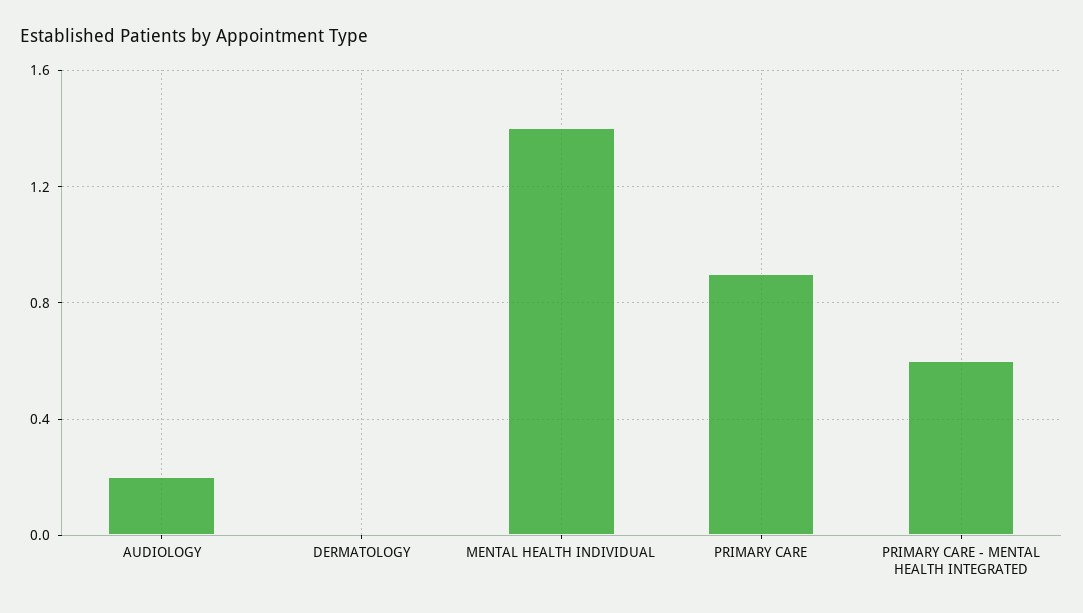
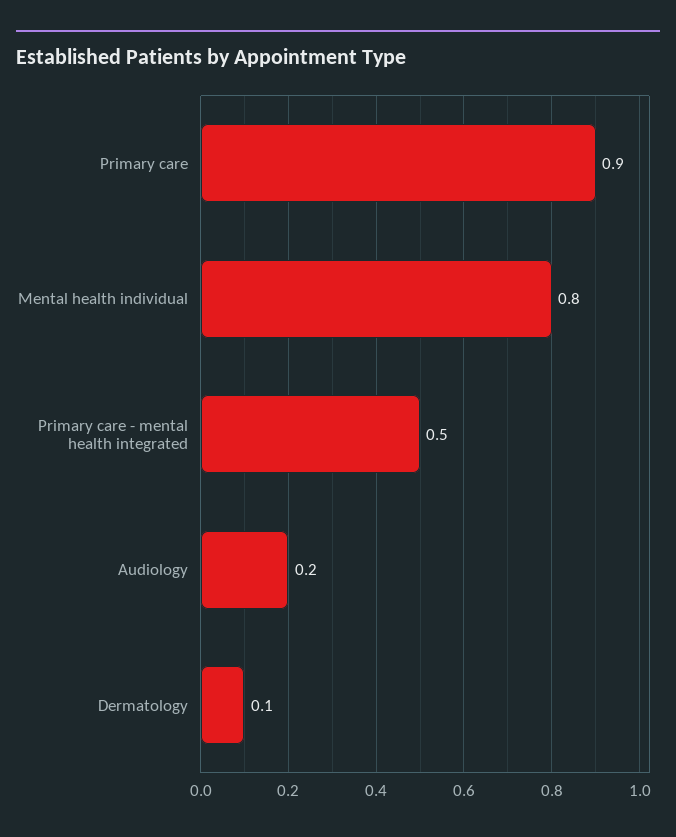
  {
    "AUDIOLOGY": 0.2,
-   "DERMATOLOGY": 0,
+   "DERMATOLOGY": 0.1,
-   "MENTAL HEALTH INDIVIDUAL": 1.4,
+   "MENTAL HEALTH INDIVIDUAL": 0.8,
    "PRIMARY CARE": 0.9,
-   "PRIMARY CARE - MENTAL HEALTH INTEGRATED": 0.6
+   "PRIMARY CARE - MENTAL HEALTH INTEGRATED": 0.5
  }

